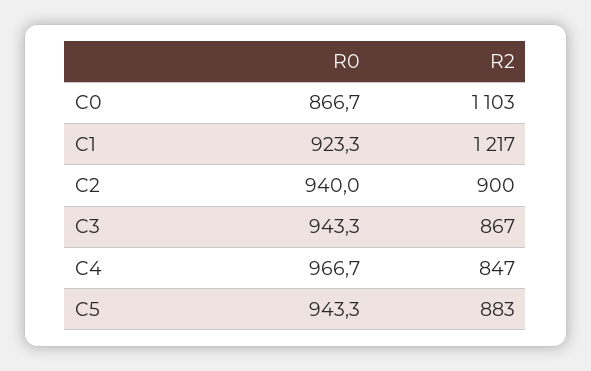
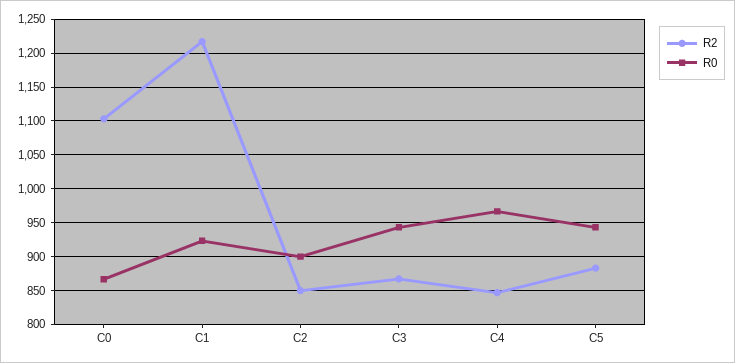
  {
    "R0": {
      "C0": 866.7,
      "C1": 923.3,
-     "C2": 940,
+     "C2": 900,
      "C3": 943.3,
      "C4": 966.7,
      "C5": 943.3
    },
    "R2": {
      "C0": 1103,
      "C1": 1217,
-     "C2": 900,
+     "C2": 850,
      "C3": 867,
      "C4": 847,
      "C5": 883
    }
  }

